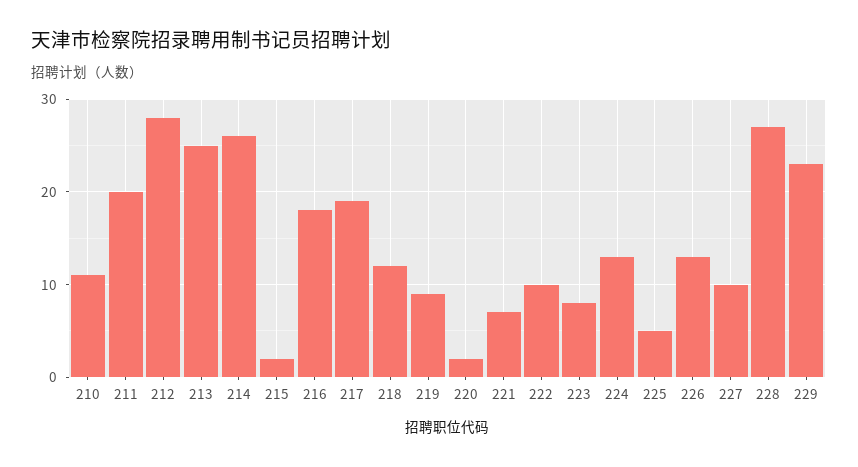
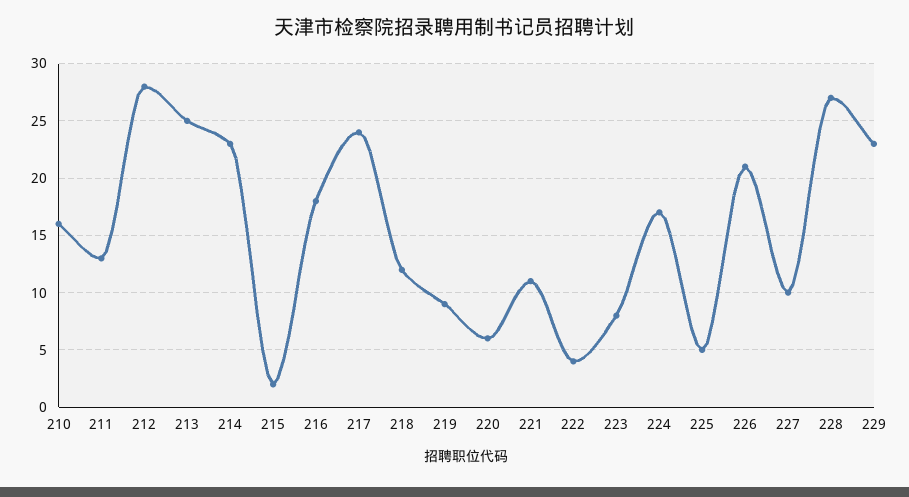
  {
-   "210": 11,
+   "210": 16,
-   "211": 20,
+   "211": 13,
    "212": 28,
    "213": 25,
-   "214": 26,
+   "214": 23,
    "215": 2,
    "216": 18,
-   "217": 19,
+   "217": 24,
    "218": 12,
    "219": 9,
-   "220": 2,
+   "220": 6,
-   "221": 7,
+   "221": 11,
-   "222": 10,
+   "222": 4,
    "223": 8,
-   "224": 13,
+   "224": 17,
    "225": 5,
-   "226": 13,
+   "226": 21,
    "227": 10,
    "228": 27,
    "229": 23
  }

